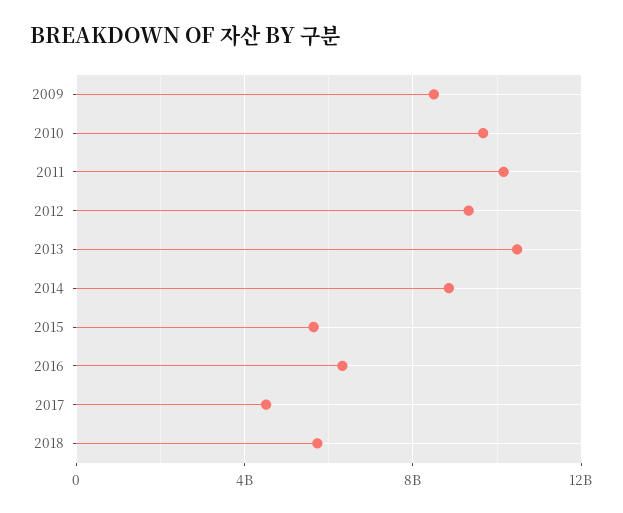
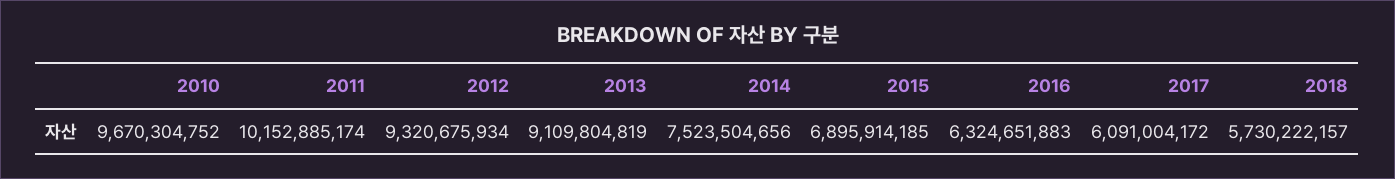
  {
-   "2009": 8500000000,
    "2010": 9670304752,
    "2011": 10152885174,
    "2012": 9320675934,
-   "2013": 10500000000,
+   "2013": 9109804819,
-   "2014": 9000000000,
+   "2014": 7523504656,
-   "2015": 5500000000,
+   "2015": 6895914185,
    "2016": 6324651883,
-   "2017": 4500000000,
+   "2017": 6091004172,
    "2018": 5730222157
  }

